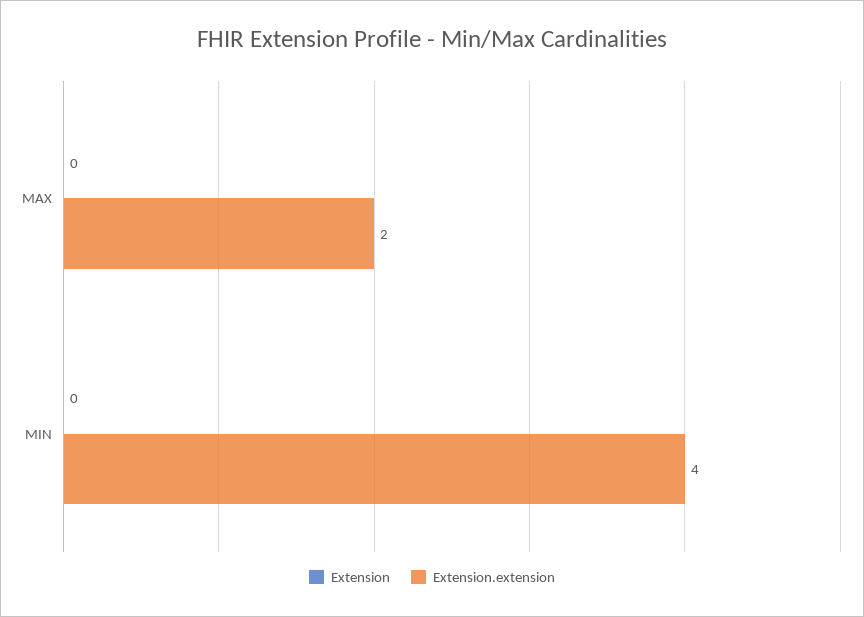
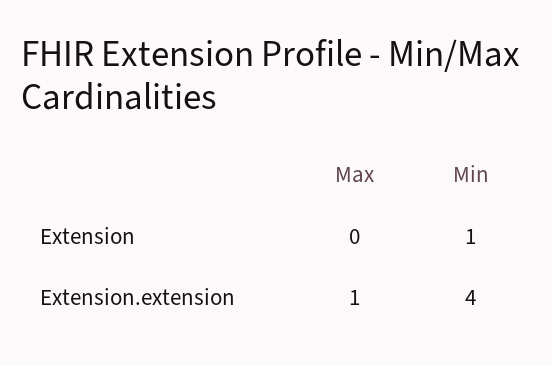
  {
    "Extension": {
      "MAX": 0,
-     "MIN": 0
+     "MIN": 1
    },
    "Extension.extension": {
-     "MAX": 2,
+     "MAX": 1,
      "MIN": 4
    }
  }

